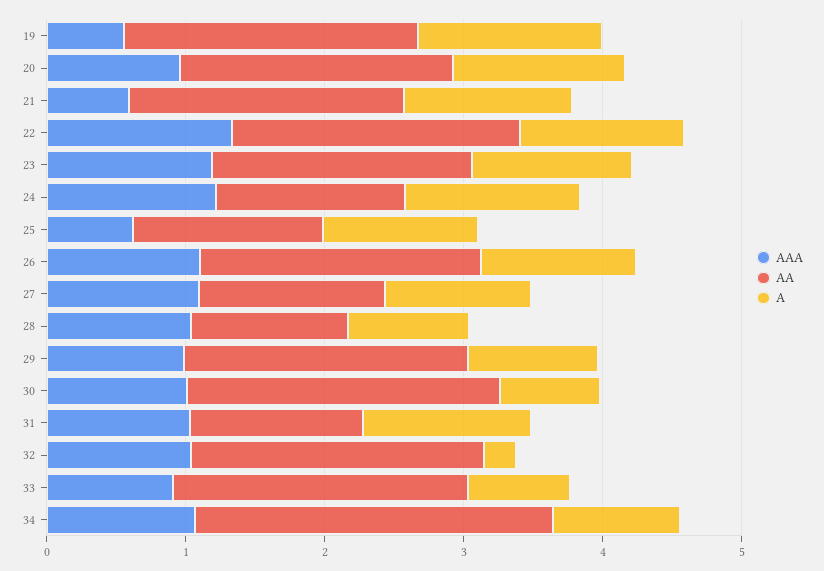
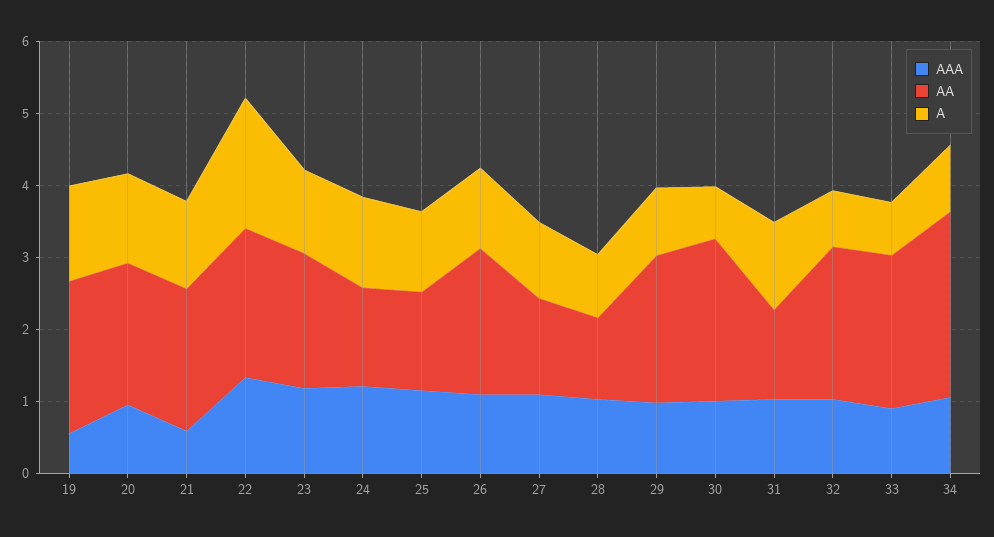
  {
    "AAA": {
      "19": 0.6,
      "20": 1,
      "21": 0.6,
      "22": 1.4,
      "23": 1.2,
      "24": 1.2,
-     "25": 0.6,
+     "25": 1.2,
      "26": 1,
      "27": 1,
      "28": 1,
      "29": 1,
      "30": 1,
      "31": 1,
      "32": 1,
      "33": 1,
      "34": 1
    },
    "AA": {
      "19": 2.2,
      "20": 2,
      "21": 2,
      "22": 2,
      "23": 1.8,
      "24": 1.4,
      "25": 1.4,
      "26": 2,
      "27": 1.4,
      "28": 1.2,
      "29": 2,
      "30": 2.2,
      "31": 1.2,
      "32": 2.2,
      "33": 2.2,
      "34": 2.6
    },
    "A": {
      "19": 1.4,
      "20": 1.2,
      "21": 1.2,
-     "22": 1.2,
+     "22": 1.8,
      "23": 1.2,
      "24": 1.2,
      "25": 1.2,
      "26": 1.2,
      "27": 1,
      "28": 0.8,
      "29": 1,
      "30": 0.8,
      "31": 1.2,
-     "32": 0.2,
+     "32": 0.8,
      "33": 0.8,
      "34": 1
    }
  }

